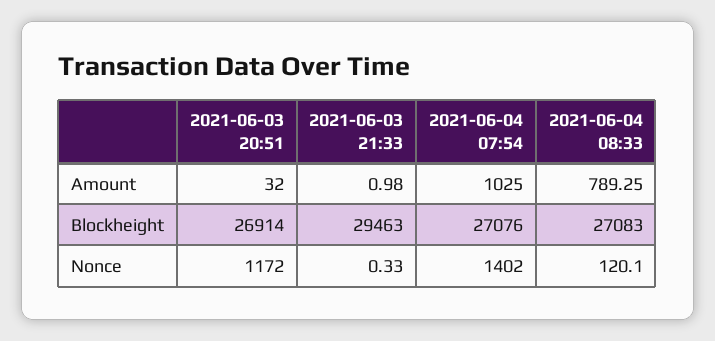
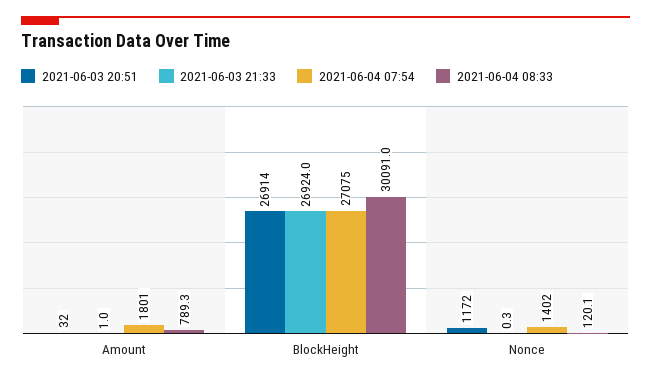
  {
    "2021-06-03 20:51": {
      "Amount": 32,
      "Blockheight": 26914,
      "Nonce": 1172
    },
    "2021-06-03 21:33": {
      "Amount": 0.98,
-     "Blockheight": 29463,
+     "Blockheight": 26924,
      "Nonce": 0.33
    },
    "2021-06-04 07:54": {
-     "Amount": 1025,
+     "Amount": 1801,
-     "Blockheight": 27076,
+     "Blockheight": 27075,
      "Nonce": 1402
    },
    "2021-06-04 08:33": {
      "Amount": 789.25,
-     "Blockheight": 27083,
+     "Blockheight": 30091,
      "Nonce": 120.1
    }
  }

